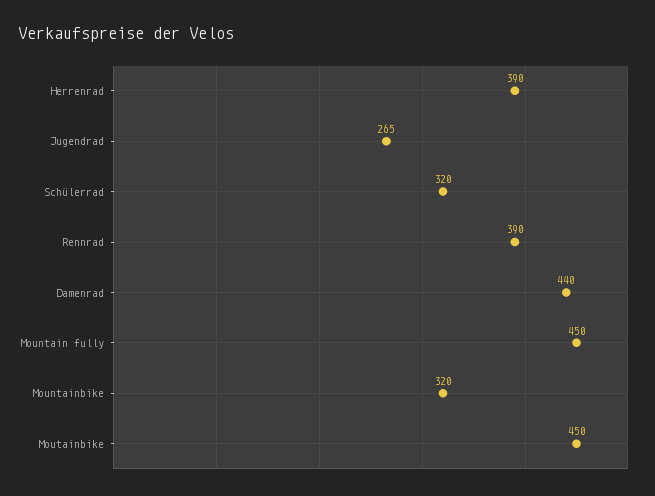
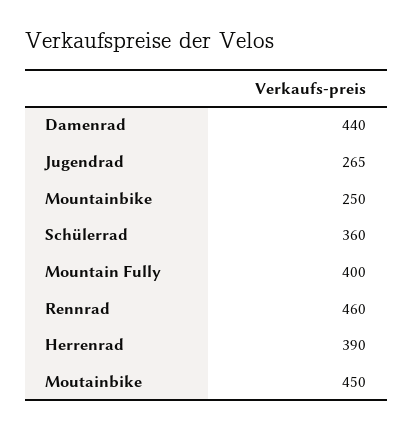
  {
    "Herrenrad": 390,
    "Jugendrad": 265,
-   "Schülerrad": 320,
+   "Schülerrad": 360,
-   "Rennrad": 390,
+   "Rennrad": 460,
    "Damenrad": 440,
-   "Mountain fully": 450,
+   "Mountain fully": 400,
-   "Mountainbike": 320,
+   "Mountainbike": 250,
    "Moutainbike": 450
  }

